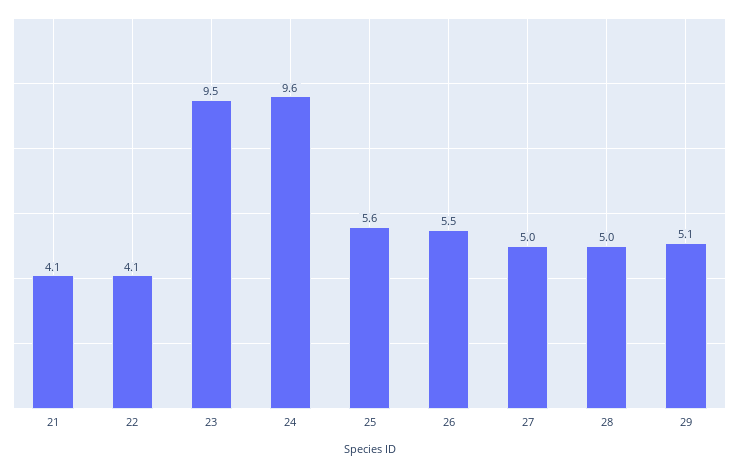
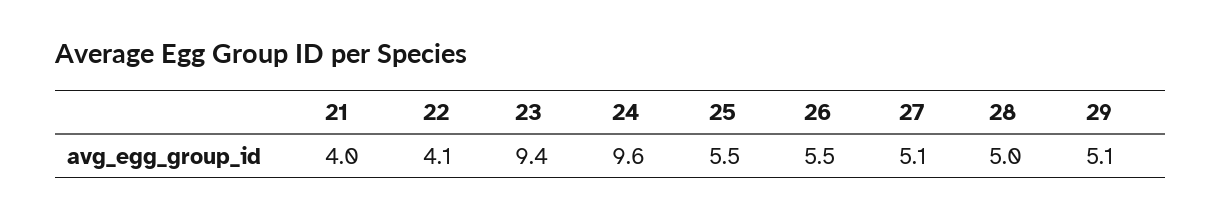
  {
-   "21": 4.1,
+   "21": 4,
    "22": 4.1,
-   "23": 9.5,
+   "23": 9.4,
    "24": 9.6,
-   "25": 5.6,
+   "25": 5.5,
    "26": 5.5,
-   "27": 5,
+   "27": 5.1,
    "28": 5,
    "29": 5.1
  }

